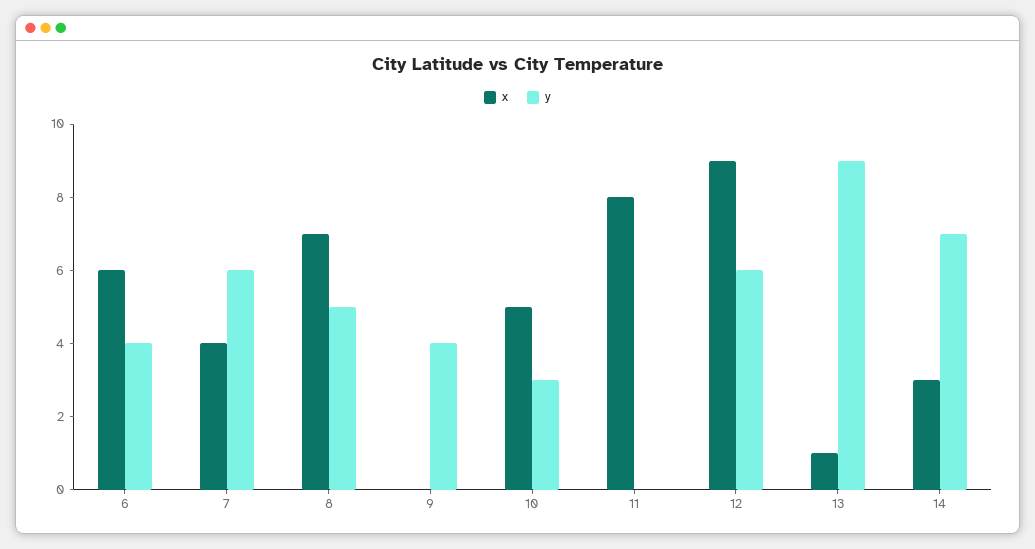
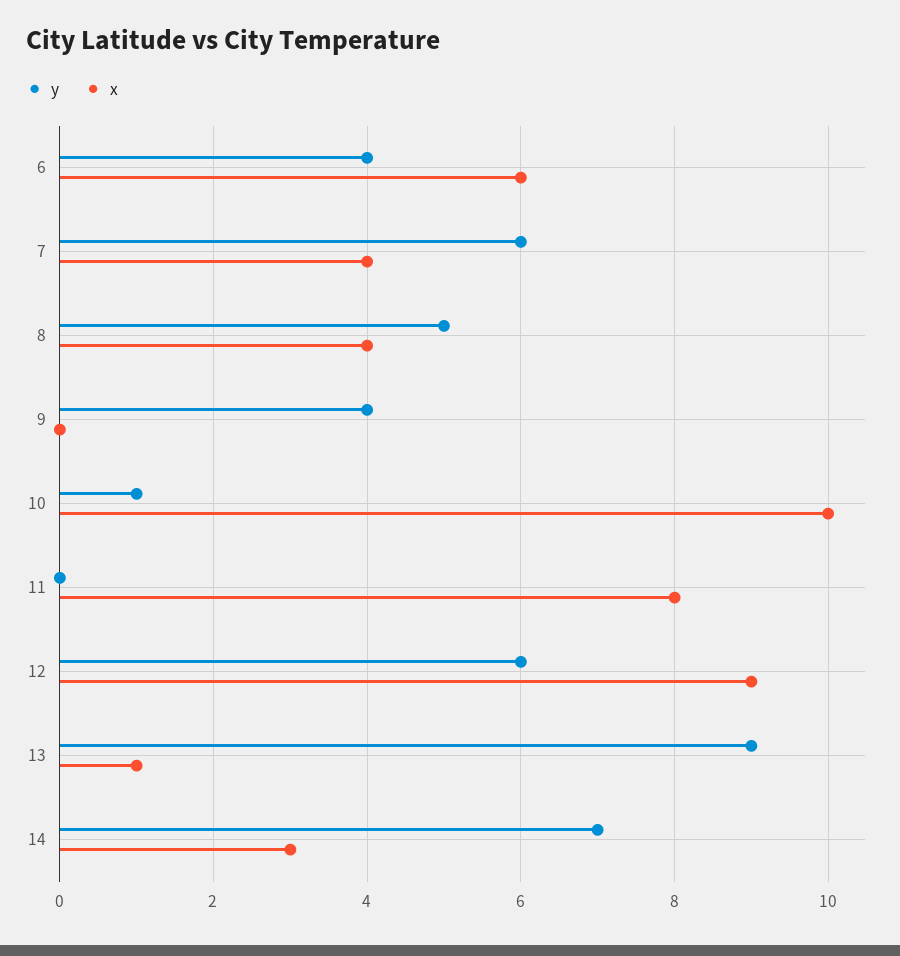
  {
    "x": {
      "6": 6,
      "7": 4,
-     "8": 7,
+     "8": 4,
      "9": 0,
-     "10": 5,
+     "10": 10,
      "11": 8,
      "12": 9,
      "13": 1,
      "14": 3
    },
    "y": {
      "6": 4,
      "7": 6,
      "8": 5,
      "9": 4,
-     "10": 3,
+     "10": 1,
      "11": 0,
      "12": 6,
      "13": 9,
      "14": 7
    }
  }

